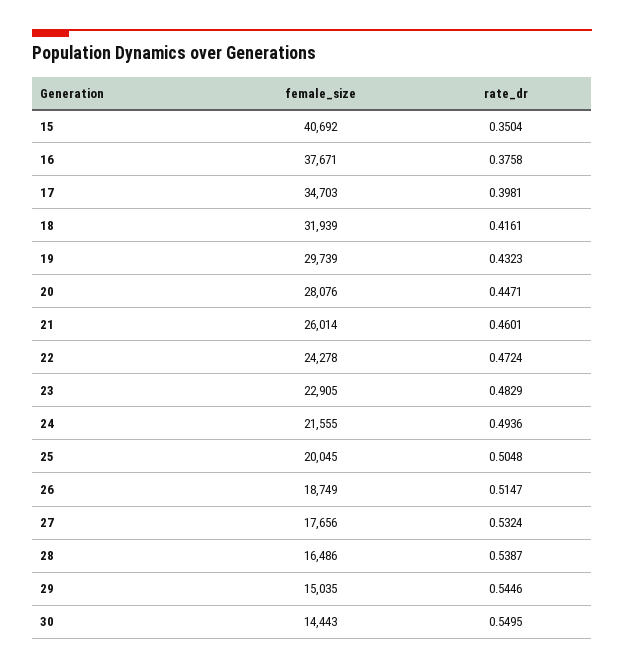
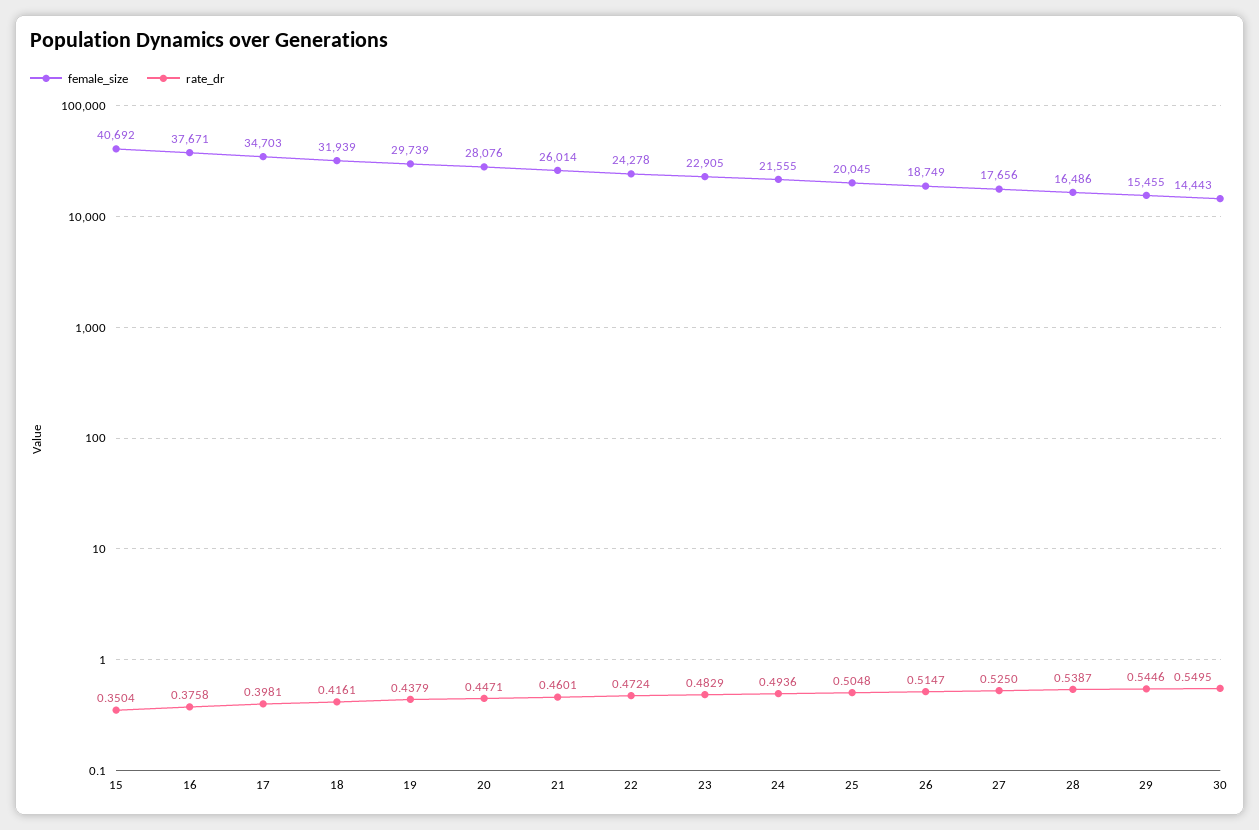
  {
    "female_size": {
      "15": 40692,
      "16": 37671,
      "17": 34703,
      "18": 31939,
      "19": 29739,
      "20": 28076,
      "21": 26014,
      "22": 24278,
      "23": 22905,
      "24": 21555,
      "25": 20045,
      "26": 18749,
      "27": 17656,
      "28": 16486,
-     "29": 15035,
+     "29": 15455,
      "30": 14443
    },
    "rate_dr": {
      "15": 0.3504,
      "16": 0.3758,
      "17": 0.3981,
      "18": 0.4161,
-     "19": 0.4323,
+     "19": 0.4379,
      "20": 0.4471,
      "21": 0.4601,
      "22": 0.4724,
      "23": 0.4829,
      "24": 0.4936,
      "25": 0.5048,
      "26": 0.5147,
-     "27": 0.5324,
+     "27": 0.525,
      "28": 0.5387,
      "29": 0.5446,
      "30": 0.5495
    }
  }

